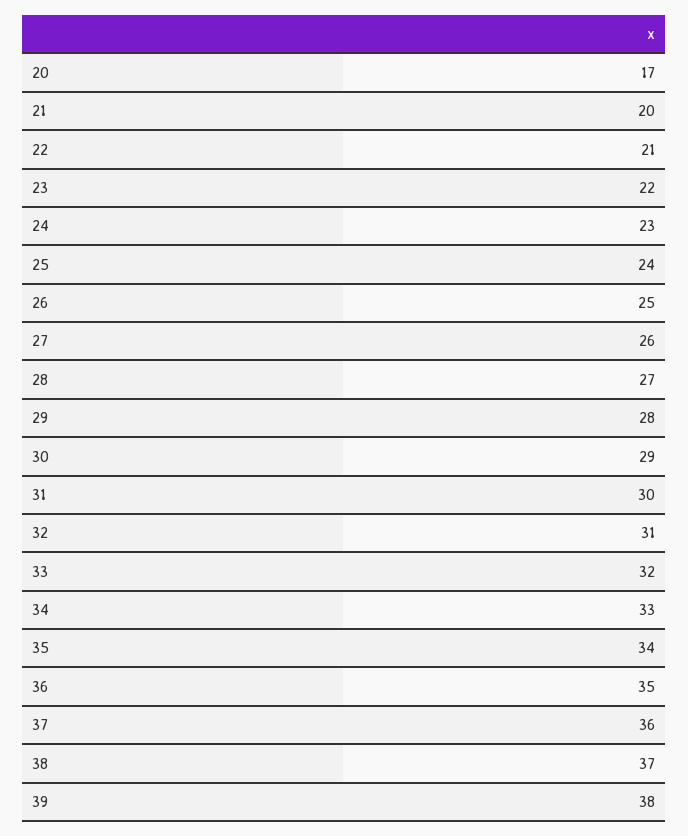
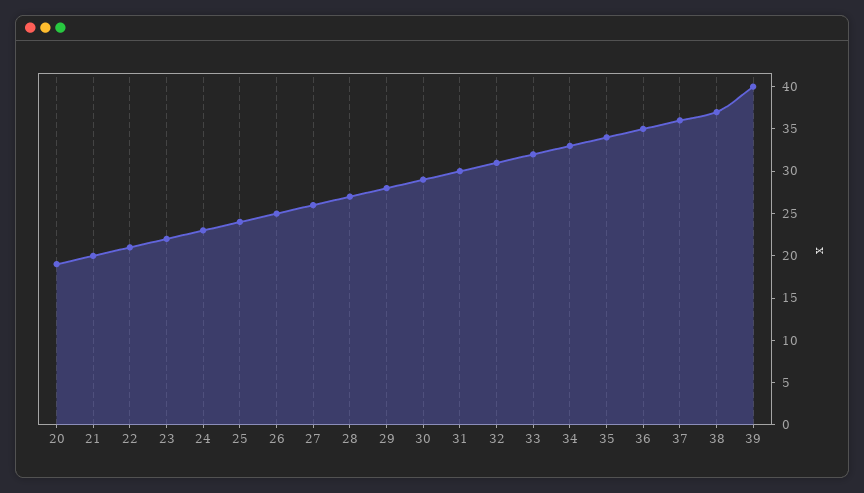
  {
-   "20": 17,
+   "20": 19,
    "21": 20,
    "22": 21,
    "23": 22,
    "24": 23,
    "25": 24,
    "26": 25,
    "27": 26,
    "28": 27,
    "29": 28,
    "30": 29,
    "31": 30,
    "32": 31,
    "33": 32,
    "34": 33,
    "35": 34,
    "36": 35,
    "37": 36,
    "38": 37,
-   "39": 38
+   "39": 40
  }

